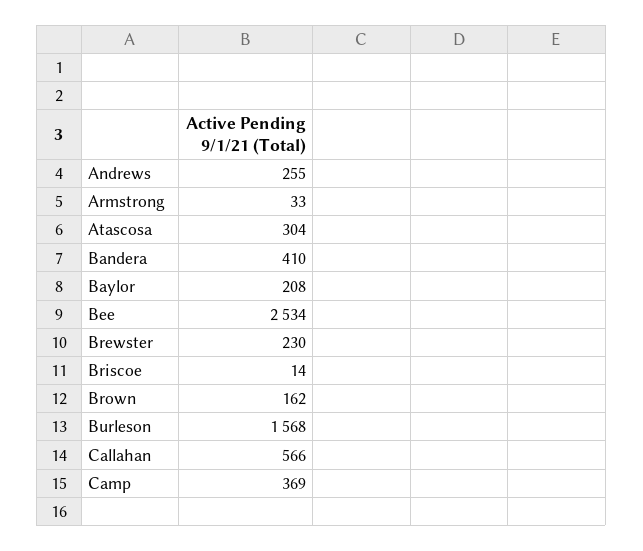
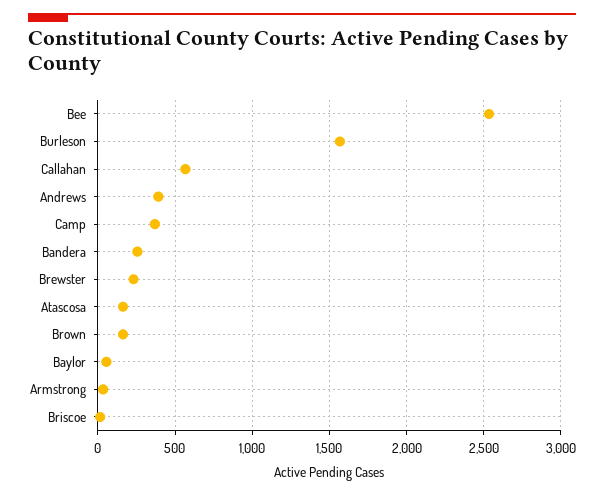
  {
-   "Andrews": 255,
+   "Andrews": 400,
    "Armstrong": 33,
-   "Atascosa": 304,
+   "Atascosa": 150,
-   "Bandera": 410,
+   "Bandera": 250,
-   "Baylor": 208,
+   "Baylor": 50,
    "Bee": 2534,
    "Brewster": 230,
    "Briscoe": 14,
    "Brown": 162,
    "Burleson": 1568,
    "Callahan": 566,
    "Camp": 369
  }

